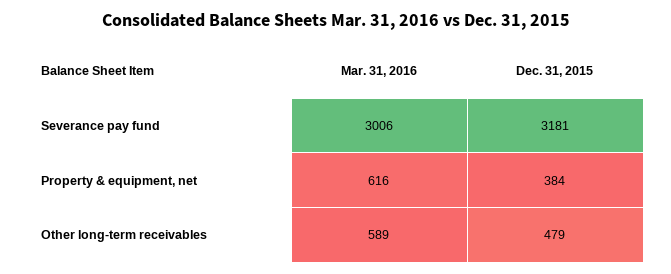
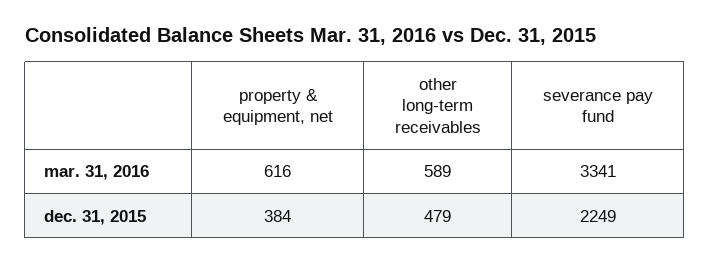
  {
    "Mar. 31, 2016": {
-     "Severance pay fund": 3006,
+     "Severance pay fund": 3341,
      "Property & equipment, net": 616,
      "Other long-term receivables": 589
    },
    "Dec. 31, 2015": {
-     "Severance pay fund": 3181,
+     "Severance pay fund": 2249,
      "Property & equipment, net": 384,
      "Other long-term receivables": 479
    }
  }

